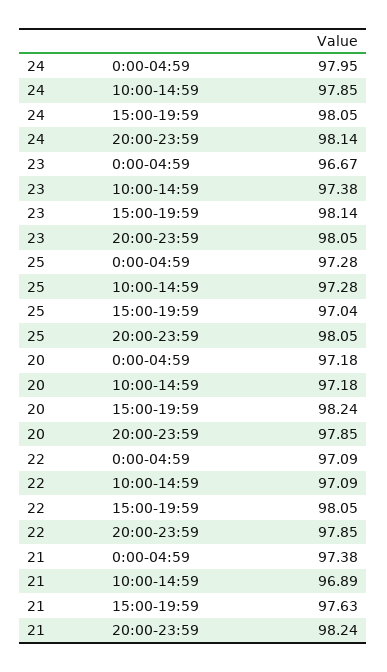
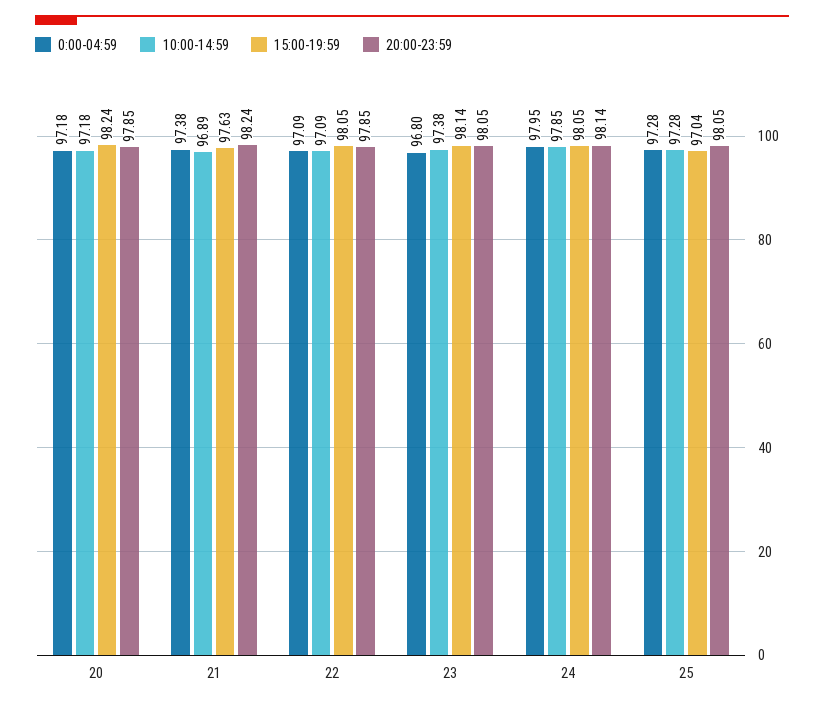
  {
    "0:00-04:59": {
      "24": 97.95,
-     "23": 96.67,
+     "23": 96.8,
      "25": 97.28,
      "20": 97.18,
      "22": 97.09,
      "21": 97.38
    },
    "10:00-14:59": {
      "24": 97.85,
      "23": 97.38,
      "25": 97.28,
      "20": 97.18,
      "22": 97.09,
      "21": 96.89
    },
    "15:00-19:59": {
      "24": 98.05,
      "23": 98.14,
      "25": 97.04,
      "20": 98.24,
      "22": 98.05,
      "21": 97.63
    },
    "20:00-23:59": {
      "24": 98.14,
      "23": 98.05,
      "25": 98.05,
      "20": 97.85,
      "22": 97.85,
      "21": 98.24
    }
  }

